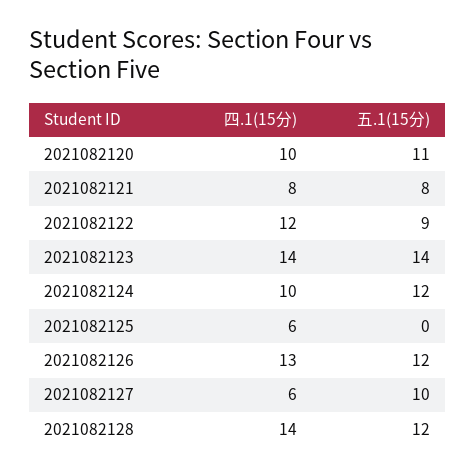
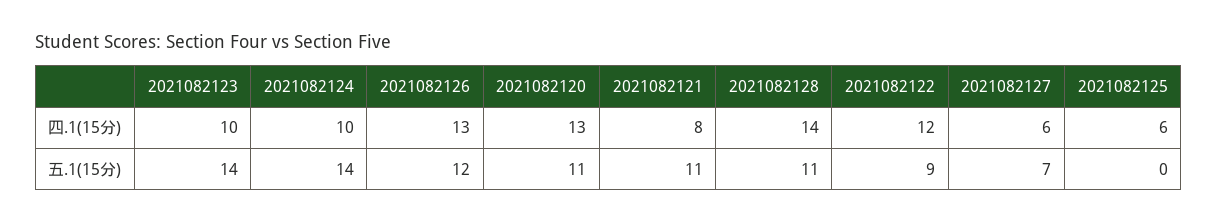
  {
    "四.1(15分)": {
-     "2021082120": 10,
+     "2021082120": 13,
      "2021082121": 8,
      "2021082122": 12,
-     "2021082123": 14,
+     "2021082123": 10,
      "2021082124": 10,
      "2021082125": 6,
      "2021082126": 13,
      "2021082127": 6,
      "2021082128": 14
    },
    "五.1(15分)": {
      "2021082120": 11,
-     "2021082121": 8,
+     "2021082121": 11,
      "2021082122": 9,
      "2021082123": 14,
-     "2021082124": 12,
+     "2021082124": 14,
      "2021082125": 0,
      "2021082126": 12,
-     "2021082127": 10,
+     "2021082127": 7,
-     "2021082128": 12
+     "2021082128": 11
    }
  }

